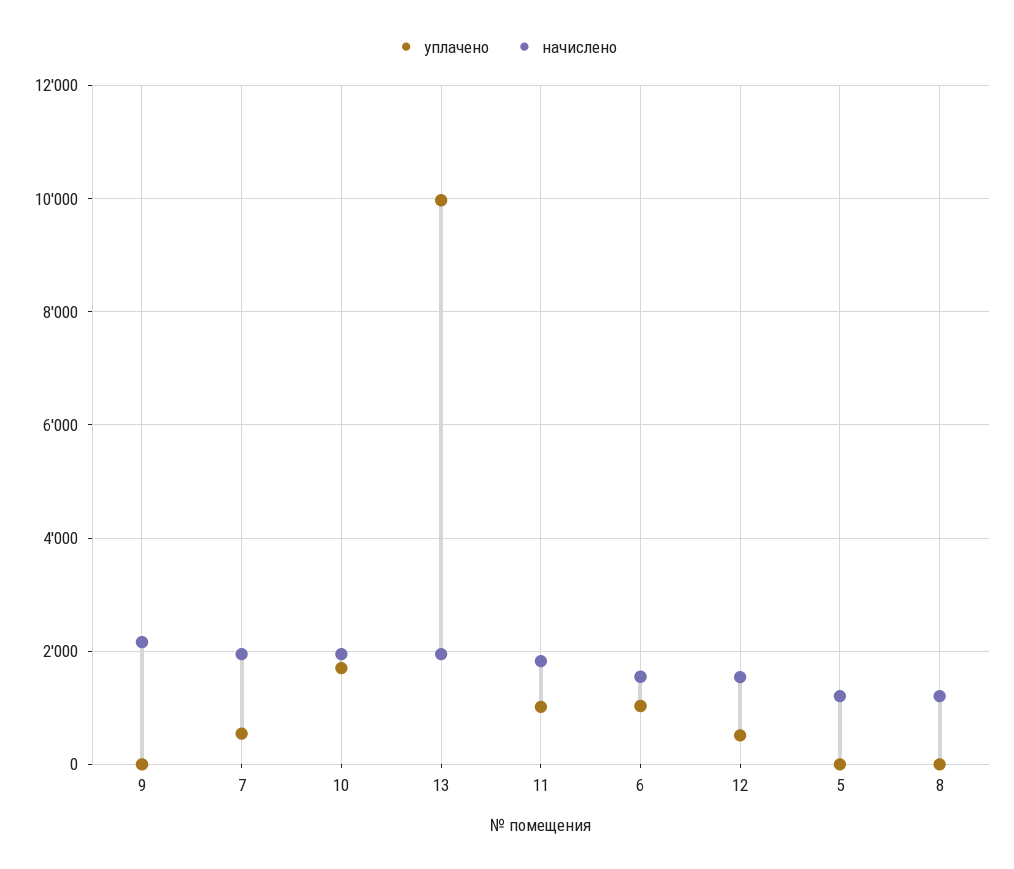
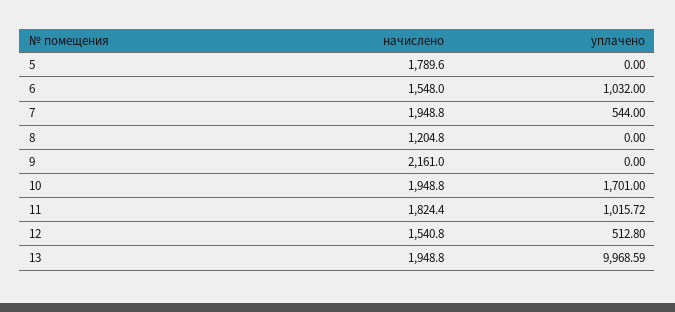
  {
    "уплачено": {
      "9": 0,
      "7": 544,
      "10": 1701,
      "13": 9968.59,
      "11": 1015.72,
      "6": 1032,
      "12": 512.8,
      "5": 0,
      "8": 0
    },
    "начислено": {
      "9": 2161,
      "7": 1948.8,
      "10": 1948.8,
      "13": 1948.8,
      "11": 1824.4,
      "6": 1548,
      "12": 1540.8,
-     "5": 1200,
+     "5": 1789.6,
      "8": 1204.8
    }
  }

